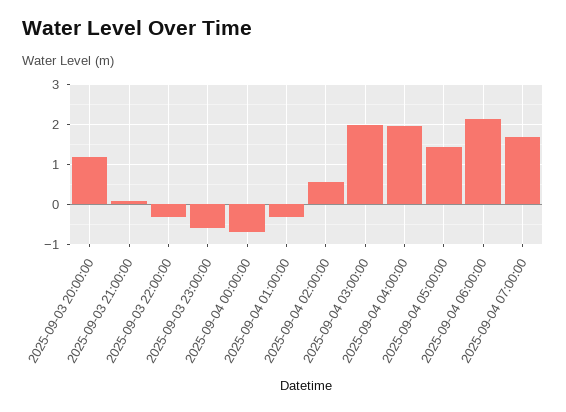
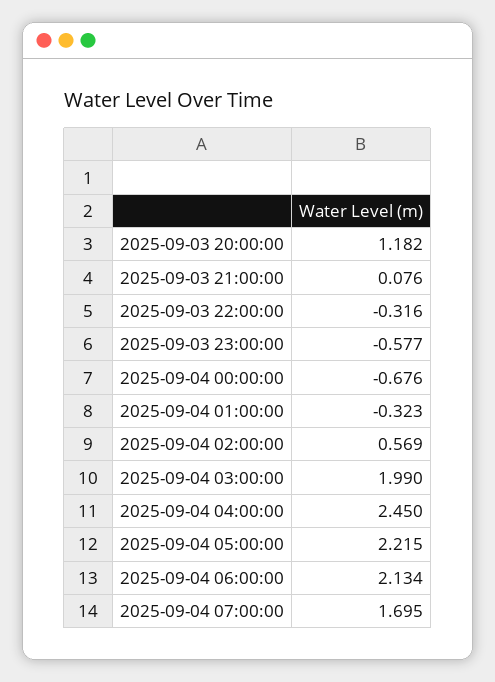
  {
    "2025-09-03 20:00:00": 1.182,
    "2025-09-03 21:00:00": 0.076,
    "2025-09-03 22:00:00": -0.316,
    "2025-09-03 23:00:00": -0.577,
    "2025-09-04 00:00:00": -0.676,
    "2025-09-04 01:00:00": -0.323,
    "2025-09-04 02:00:00": 0.569,
    "2025-09-04 03:00:00": 1.99,
-   "2025-09-04 04:00:00": 2,
+   "2025-09-04 04:00:00": 2.45,
-   "2025-09-04 05:00:00": 1.4,
+   "2025-09-04 05:00:00": 2.215,
    "2025-09-04 06:00:00": 2.134,
    "2025-09-04 07:00:00": 1.695
  }

